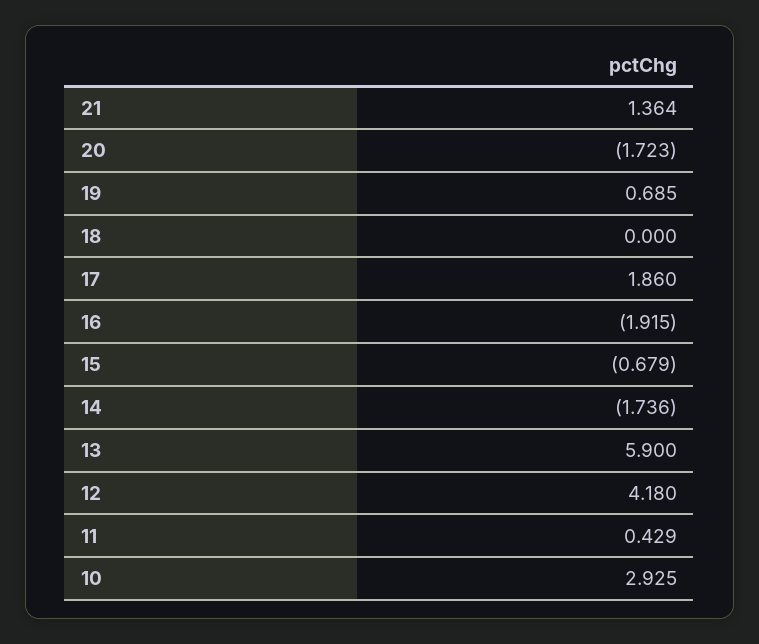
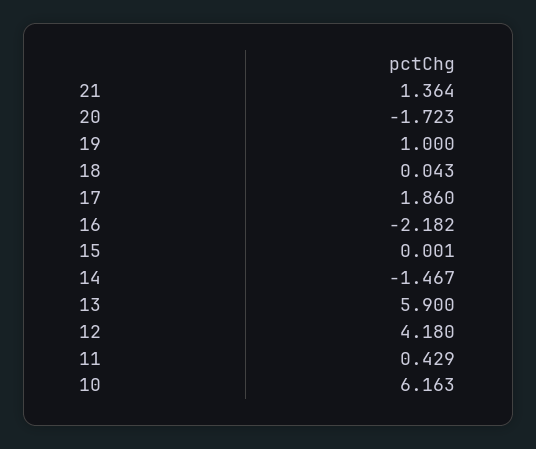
  {
    "21": 1.364,
    "20": -1.723,
-   "19": 0.685,
+   "19": 1,
-   "18": 0,
+   "18": 0.043,
    "17": 1.86,
-   "16": -1.915,
+   "16": -2.182,
-   "15": -0.679,
+   "15": 0.001,
-   "14": -1.736,
+   "14": -1.467,
    "13": 5.9,
    "12": 4.18,
    "11": 0.429,
-   "10": 2.925
+   "10": 6.163
  }

